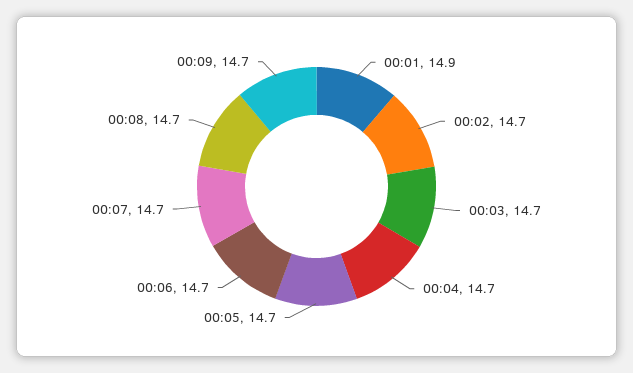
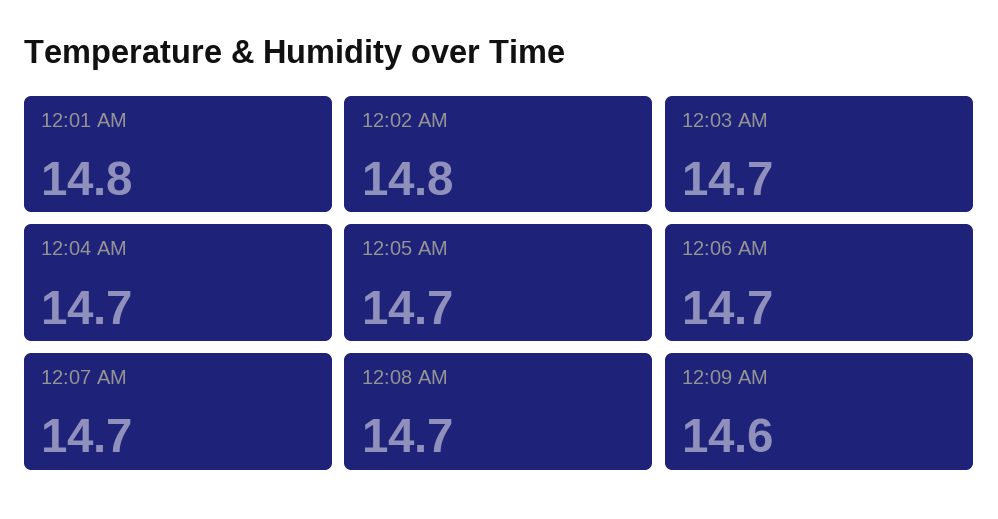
  {
-   "00:01": 14.9,
+   "00:01": 14.8,
-   "00:02": 14.7,
+   "00:02": 14.8,
    "00:03": 14.7,
    "00:04": 14.7,
    "00:05": 14.7,
    "00:06": 14.7,
    "00:07": 14.7,
    "00:08": 14.7,
-   "00:09": 14.7
+   "00:09": 14.6
  }

